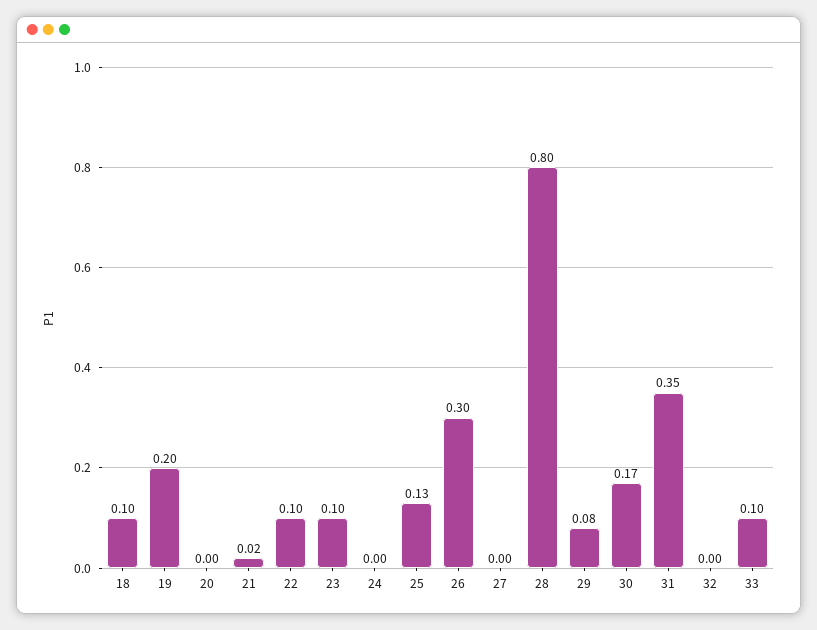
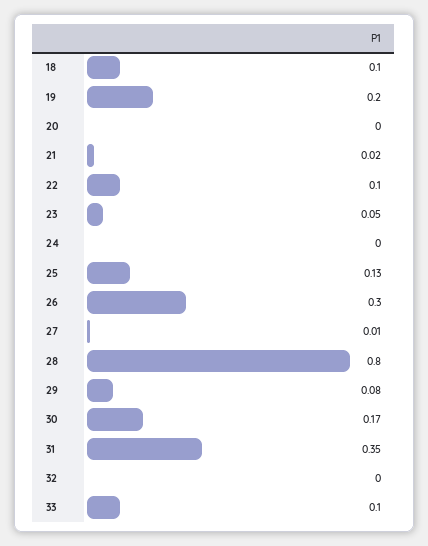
  {
    "18": 0.1,
    "19": 0.2,
    "20": 0,
    "21": 0.02,
    "22": 0.1,
-   "23": 0.1,
+   "23": 0.05,
    "24": 0,
    "25": 0.13,
    "26": 0.3,
-   "27": 0,
+   "27": 0.01,
    "28": 0.8,
    "29": 0.08,
    "30": 0.17,
    "31": 0.35,
    "32": 0,
    "33": 0.1
  }

